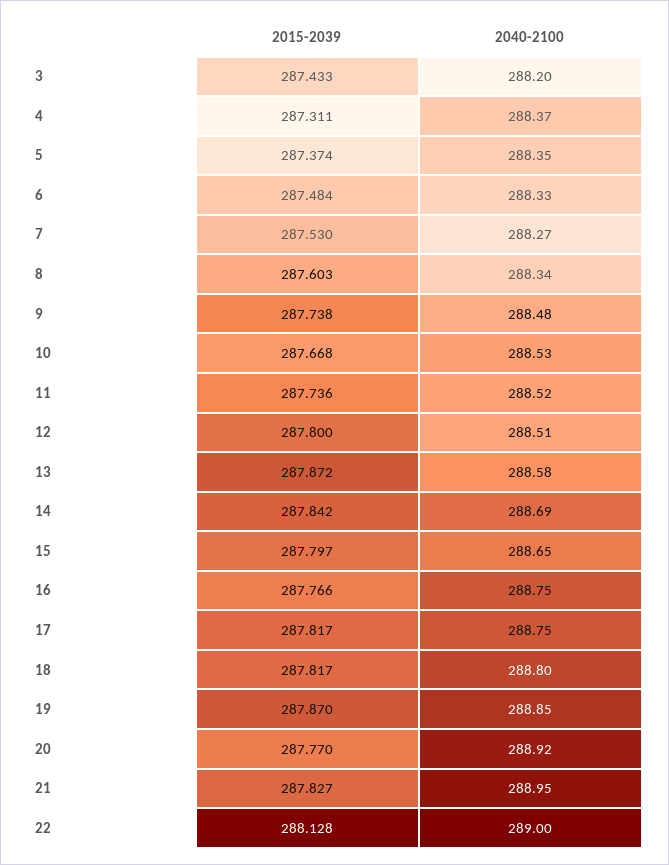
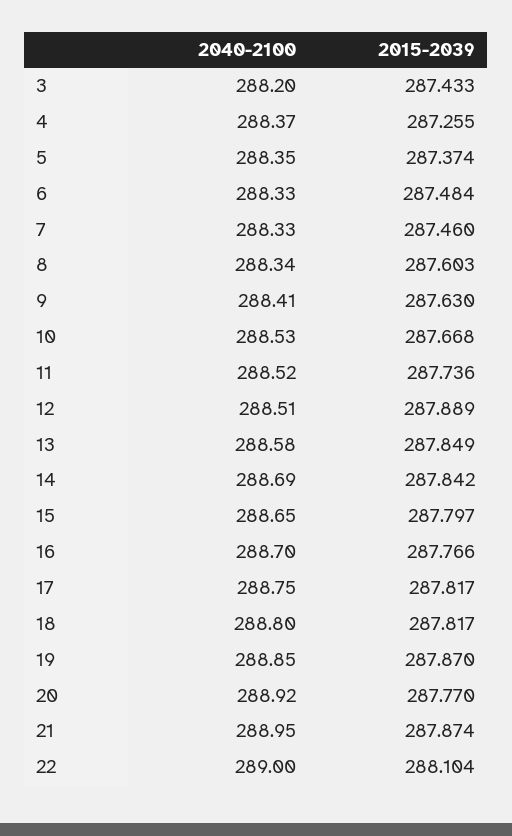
  {
    "2015-2039": {
      "3": 287.433,
-     "4": 287.311,
+     "4": 287.255,
      "5": 287.374,
      "6": 287.484,
-     "7": 287.53,
+     "7": 287.46,
      "8": 287.603,
-     "9": 287.738,
+     "9": 287.63,
      "10": 287.668,
      "11": 287.736,
-     "12": 287.8,
+     "12": 287.889,
-     "13": 287.872,
+     "13": 287.849,
      "14": 287.842,
      "15": 287.797,
      "16": 287.766,
      "17": 287.817,
      "18": 287.817,
      "19": 287.87,
      "20": 287.77,
-     "21": 287.827,
+     "21": 287.874,
-     "22": 288.128
+     "22": 288.104
    },
    "2040-2100": {
      "3": 288.2,
      "4": 288.37,
      "5": 288.35,
      "6": 288.33,
-     "7": 288.27,
+     "7": 288.33,
      "8": 288.34,
-     "9": 288.48,
+     "9": 288.41,
      "10": 288.53,
      "11": 288.52,
      "12": 288.51,
      "13": 288.58,
      "14": 288.69,
      "15": 288.65,
-     "16": 288.75,
+     "16": 288.7,
      "17": 288.75,
      "18": 288.8,
      "19": 288.85,
      "20": 288.92,
      "21": 288.95,
      "22": 289
    }
  }

